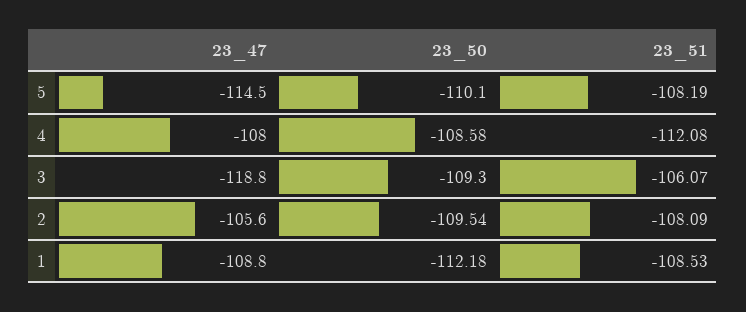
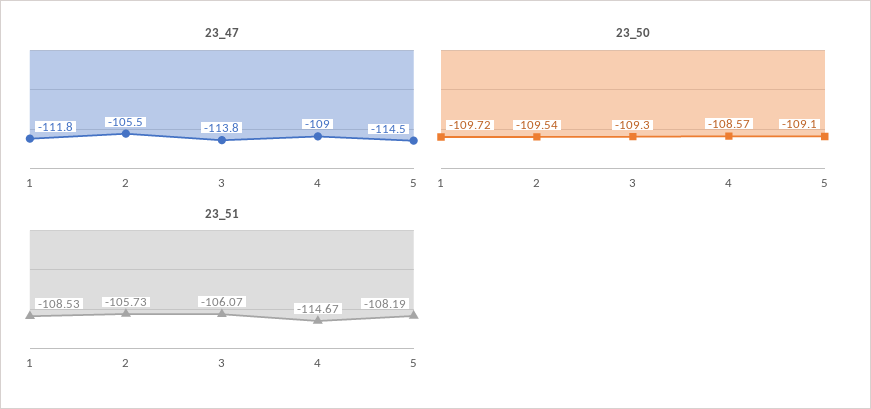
  {
    "23_47": {
      "5": -114.5,
-     "4": -108,
+     "4": -109,
-     "3": -118.8,
+     "3": -113.8,
-     "2": -105.6,
+     "2": -105.5,
-     "1": -108.8
+     "1": -111.8
    },
    "23_50": {
-     "5": -110.1,
+     "5": -109.1,
-     "4": -108.58,
+     "4": -108.57,
      "3": -109.3,
      "2": -109.54,
-     "1": -112.18
+     "1": -109.72
    },
    "23_51": {
      "5": -108.19,
-     "4": -112.08,
+     "4": -114.67,
      "3": -106.07,
-     "2": -108.09,
+     "2": -105.73,
      "1": -108.53
    }
  }

